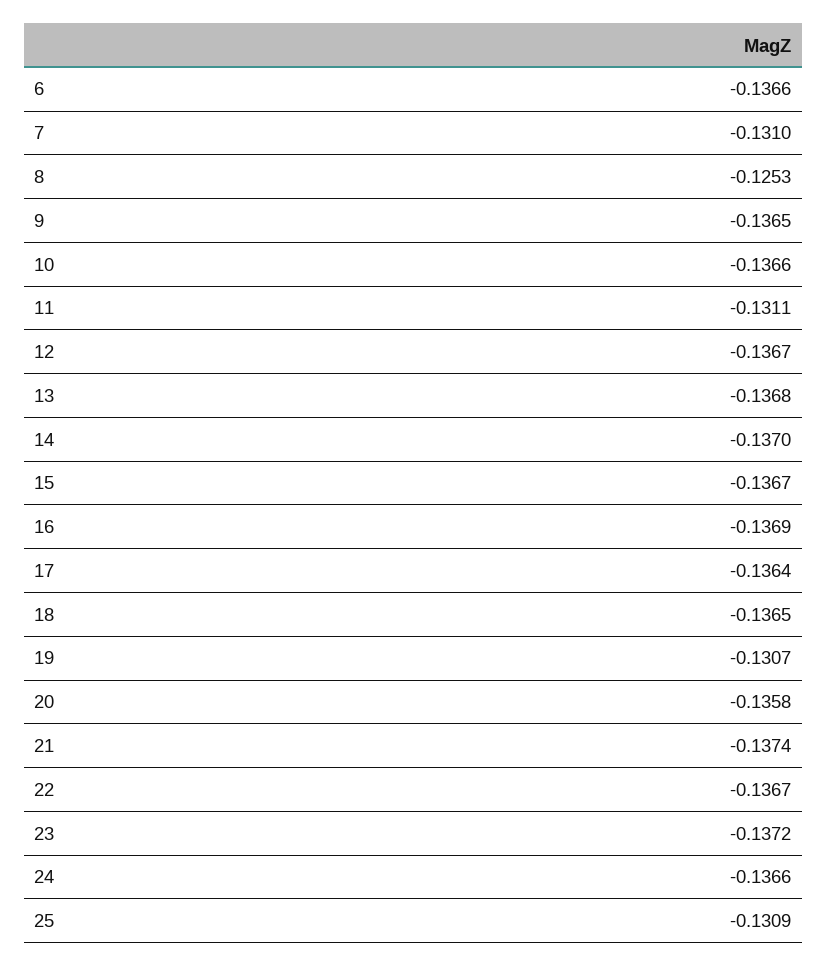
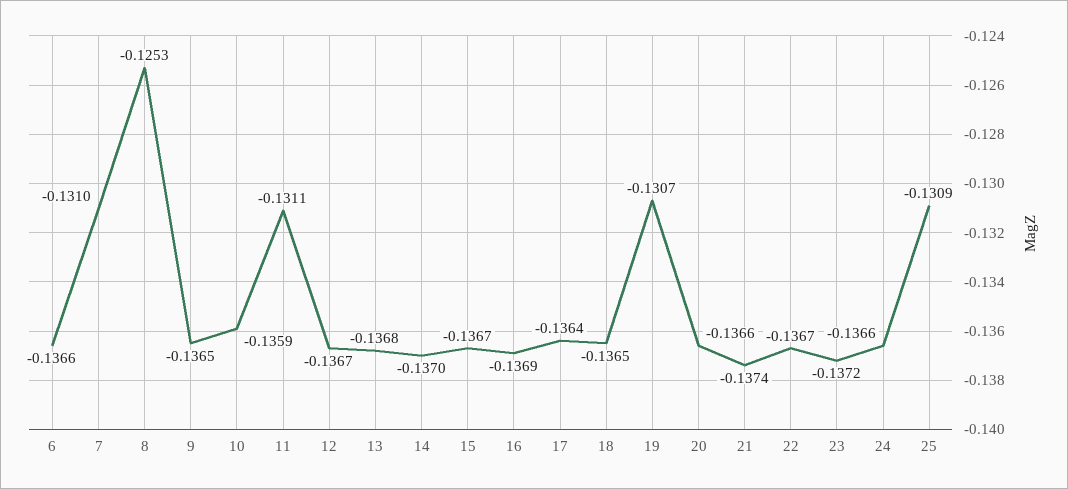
  {
    "6": -0.1366,
    "7": -0.131,
    "8": -0.1253,
    "9": -0.1365,
-   "10": -0.1366,
+   "10": -0.1359,
    "11": -0.1311,
    "12": -0.1367,
    "13": -0.1368,
    "14": -0.137,
    "15": -0.1367,
    "16": -0.1369,
    "17": -0.1364,
    "18": -0.1365,
    "19": -0.1307,
-   "20": -0.1358,
+   "20": -0.1366,
    "21": -0.1374,
    "22": -0.1367,
    "23": -0.1372,
    "24": -0.1366,
    "25": -0.1309
  }

